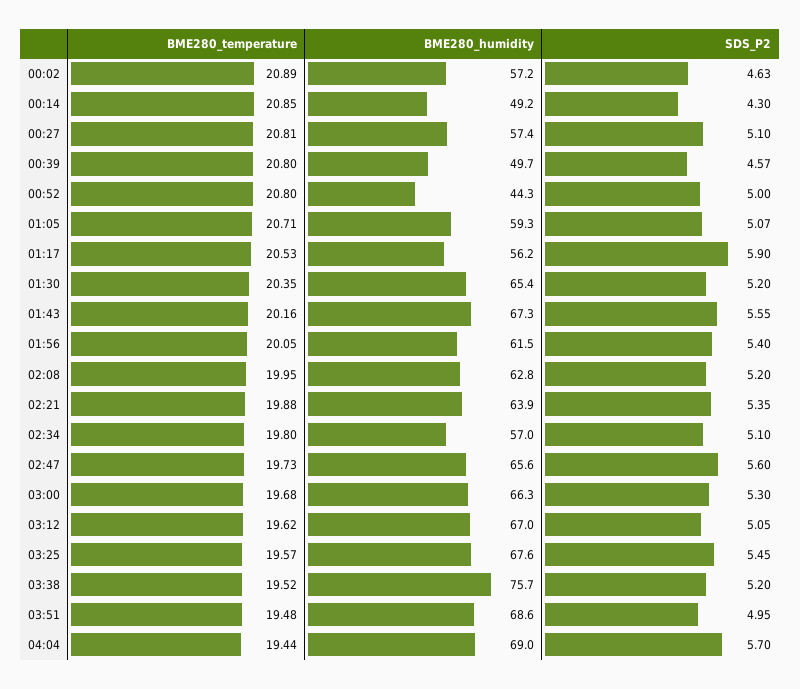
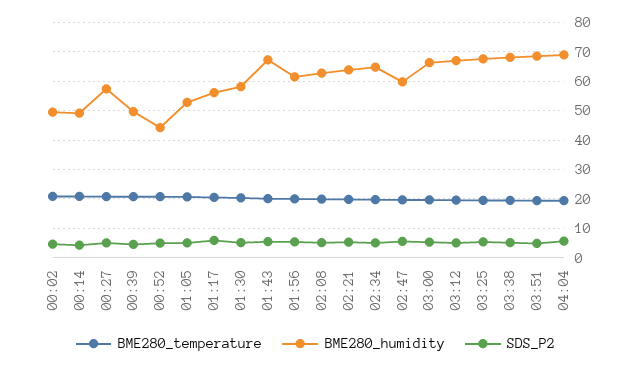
  {
    "BME280_temperature": {
      "00:02": 20.89,
      "00:14": 20.85,
      "00:27": 20.81,
      "00:39": 20.8,
      "00:52": 20.8,
      "01:05": 20.71,
      "01:17": 20.53,
      "01:30": 20.35,
      "01:43": 20.16,
      "01:56": 20.05,
      "02:08": 19.95,
      "02:21": 19.88,
      "02:34": 19.8,
      "02:47": 19.73,
      "03:00": 19.68,
      "03:12": 19.62,
      "03:25": 19.57,
      "03:38": 19.52,
      "03:51": 19.48,
      "04:04": 19.44
    },
    "BME280_humidity": {
-     "00:02": 57.2,
+     "00:02": 50,
      "00:14": 49.2,
      "00:27": 57.4,
      "00:39": 49.7,
      "00:52": 44.3,
-     "01:05": 59.3,
+     "01:05": 52.5,
      "01:17": 56.2,
-     "01:30": 65.4,
+     "01:30": 57.5,
      "01:43": 67.3,
      "01:56": 61.5,
      "02:08": 62.8,
      "02:21": 63.9,
-     "02:34": 57,
+     "02:34": 65,
-     "02:47": 65.6,
+     "02:47": 60,
      "03:00": 66.3,
      "03:12": 67,
      "03:25": 67.6,
-     "03:38": 75.7,
+     "03:38": 67.5,
      "03:51": 68.6,
      "04:04": 69
    },
    "SDS_P2": {
      "00:02": 4.63,
      "00:14": 4.3,
      "00:27": 5.1,
      "00:39": 4.57,
      "00:52": 5,
      "01:05": 5.07,
      "01:17": 5.9,
      "01:30": 5.2,
      "01:43": 5.55,
      "01:56": 5.4,
      "02:08": 5.2,
      "02:21": 5.35,
      "02:34": 5.1,
      "02:47": 5.6,
      "03:00": 5.3,
      "03:12": 5.05,
      "03:25": 5.45,
      "03:38": 5.2,
      "03:51": 4.95,
      "04:04": 5.7
    }
  }

